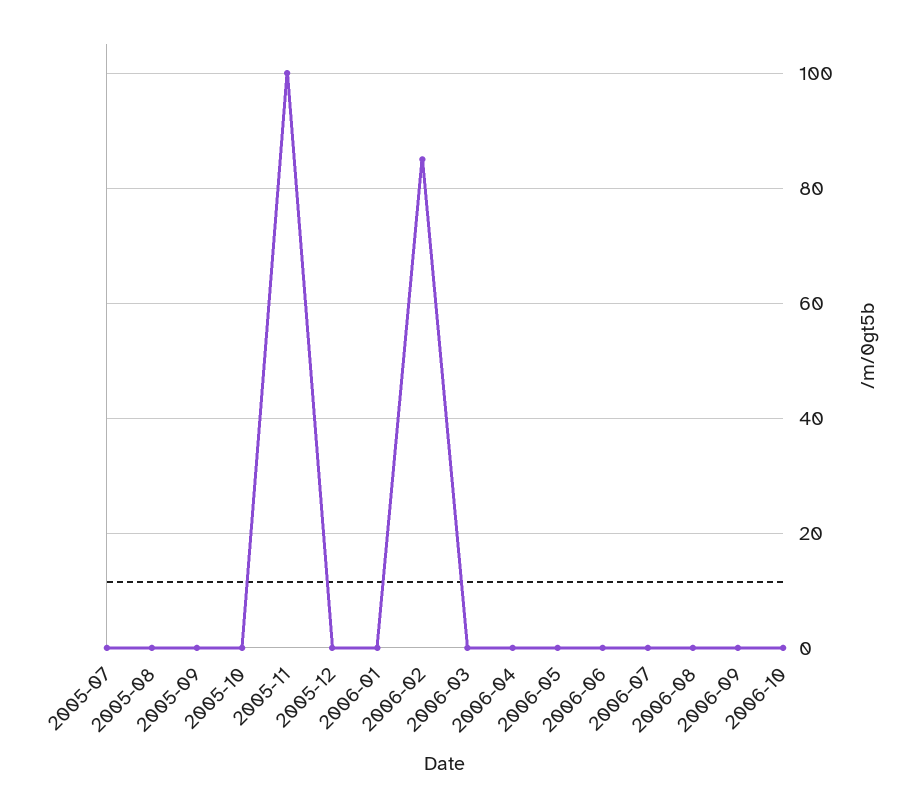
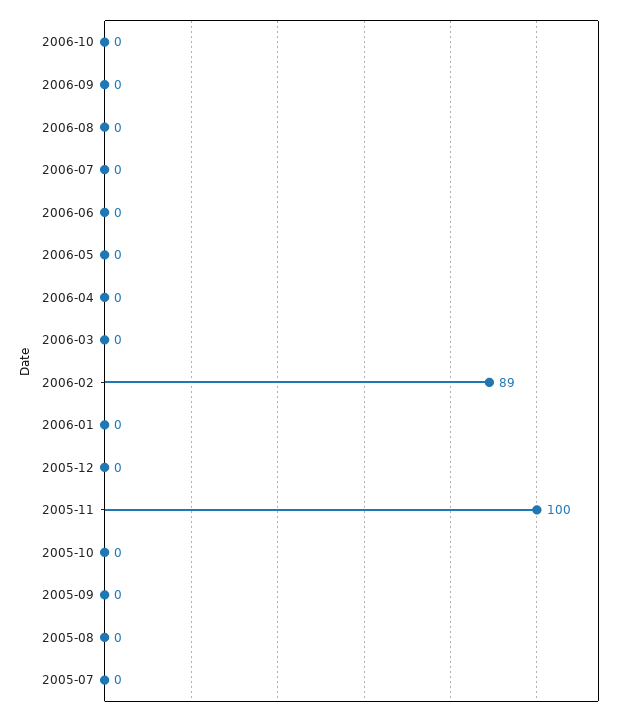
  {
    "2005-07": 0,
    "2005-08": 0,
    "2005-09": 0,
    "2005-10": 0,
    "2005-11": 100,
    "2005-12": 0,
    "2006-01": 0,
-   "2006-02": 85,
+   "2006-02": 89,
    "2006-03": 0,
    "2006-04": 0,
    "2006-05": 0,
    "2006-06": 0,
    "2006-07": 0,
    "2006-08": 0,
    "2006-09": 0,
    "2006-10": 0
  }

